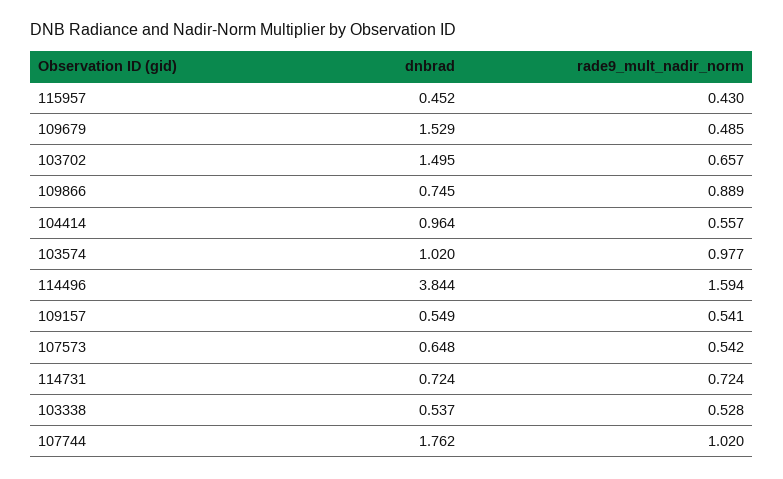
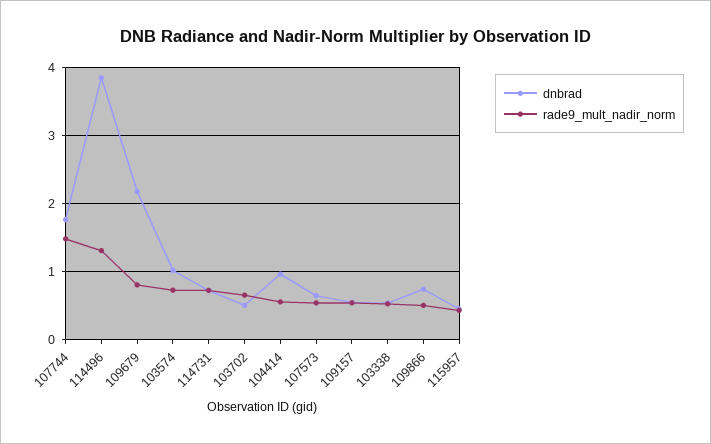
  {
    "dnbrad": {
      "115957": 0.452,
-     "109679": 1.529,
+     "109679": 2.2,
-     "103702": 1.495,
+     "103702": 0.5,
      "109866": 0.745,
      "104414": 0.964,
      "103574": 1.02,
      "114496": 3.844,
      "109157": 0.549,
      "107573": 0.648,
      "114731": 0.724,
      "103338": 0.537,
      "107744": 1.762
    },
    "rade9_mult_nadir_norm": {
      "115957": 0.43,
-     "109679": 0.485,
+     "109679": 0.8,
      "103702": 0.657,
-     "109866": 0.889,
+     "109866": 0.5,
      "104414": 0.557,
-     "103574": 0.977,
+     "103574": 0.7,
-     "114496": 1.594,
+     "114496": 1.3,
      "109157": 0.541,
      "107573": 0.542,
      "114731": 0.724,
      "103338": 0.528,
-     "107744": 1.02
+     "107744": 1.5
    }
  }

